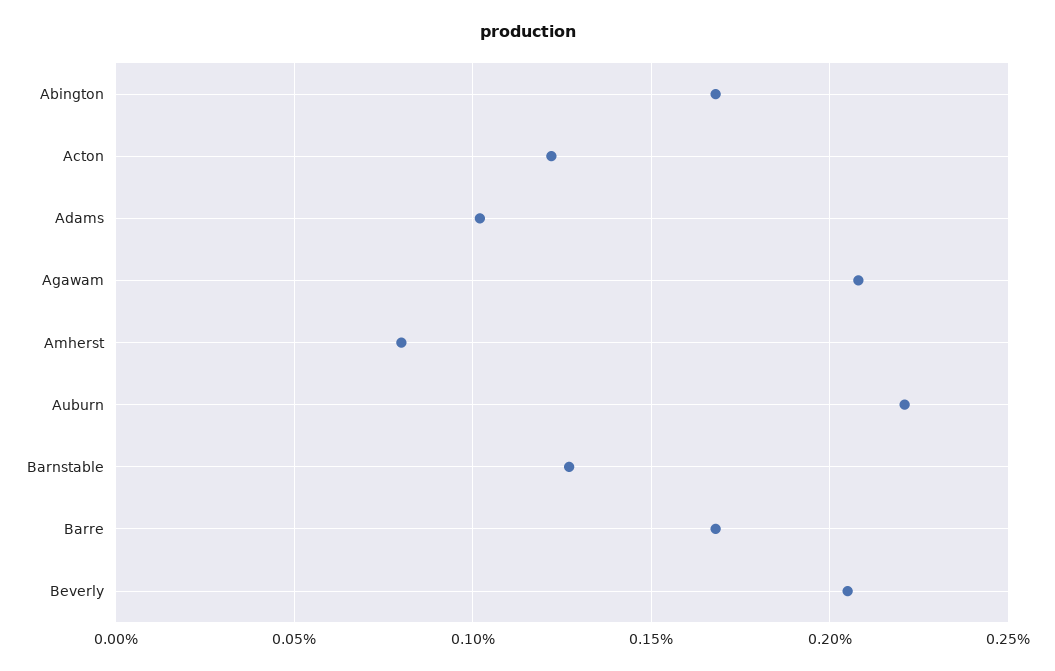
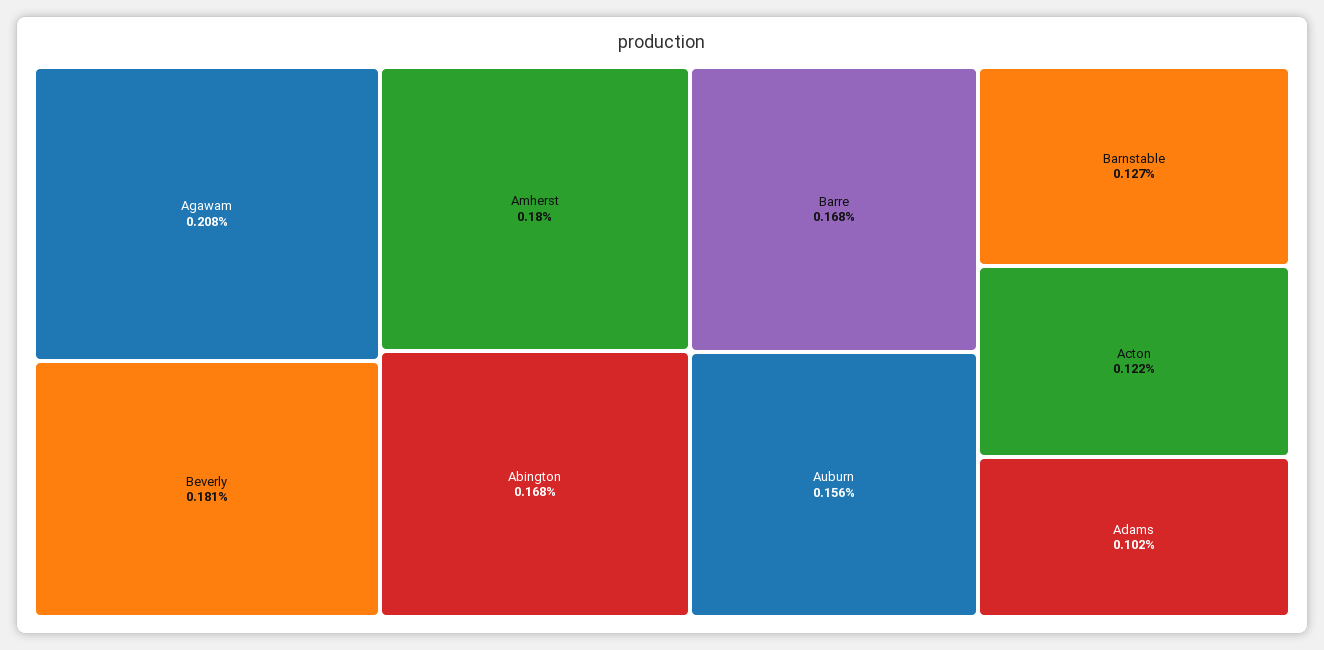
  {
    "Abington": 0.168,
    "Acton": 0.122,
    "Adams": 0.102,
    "Agawam": 0.208,
-   "Amherst": 0.08,
+   "Amherst": 0.18,
-   "Auburn": 0.22,
+   "Auburn": 0.156,
    "Barnstable": 0.127,
    "Barre": 0.168,
-   "Beverly": 0.205
+   "Beverly": 0.181
  }

